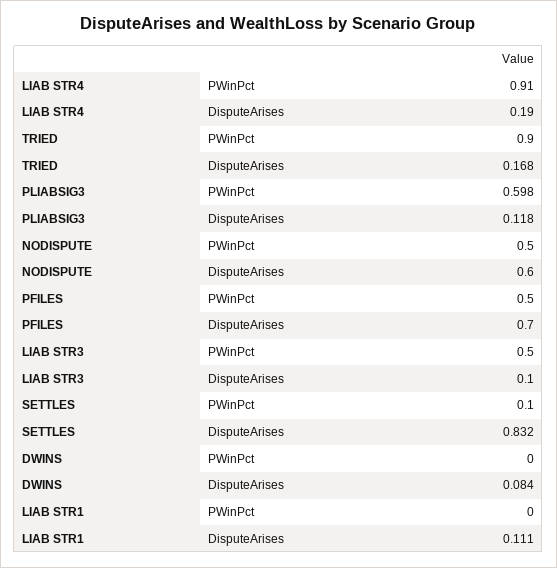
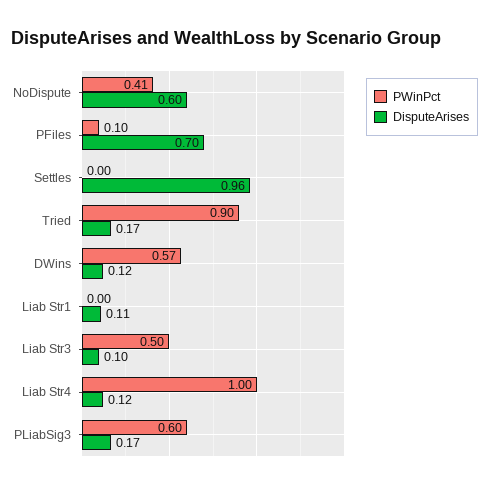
  {
    "PWinPct": {
-     "LIAB STR4": 0.91,
+     "LIAB STR4": 1,
      "TRIED": 0.9,
      "PLIABSIG3": 0.598,
-     "NODISPUTE": 0.5,
+     "NODISPUTE": 0.41,
-     "PFILES": 0.5,
+     "PFILES": 0.1,
      "LIAB STR3": 0.5,
-     "SETTLES": 0.1,
+     "SETTLES": 0,
-     "DWINS": 0,
+     "DWINS": 0.57,
      "LIAB STR1": 0
    },
    "DisputeArises": {
-     "LIAB STR4": 0.19,
+     "LIAB STR4": 0.12,
      "TRIED": 0.168,
-     "PLIABSIG3": 0.118,
+     "PLIABSIG3": 0.17,
      "NODISPUTE": 0.6,
      "PFILES": 0.7,
      "LIAB STR3": 0.1,
-     "SETTLES": 0.832,
+     "SETTLES": 0.96,
-     "DWINS": 0.084,
+     "DWINS": 0.12,
      "LIAB STR1": 0.111
    }
  }

